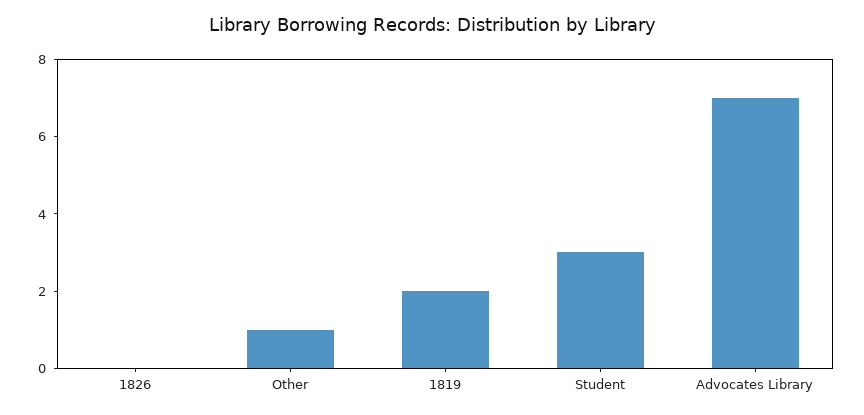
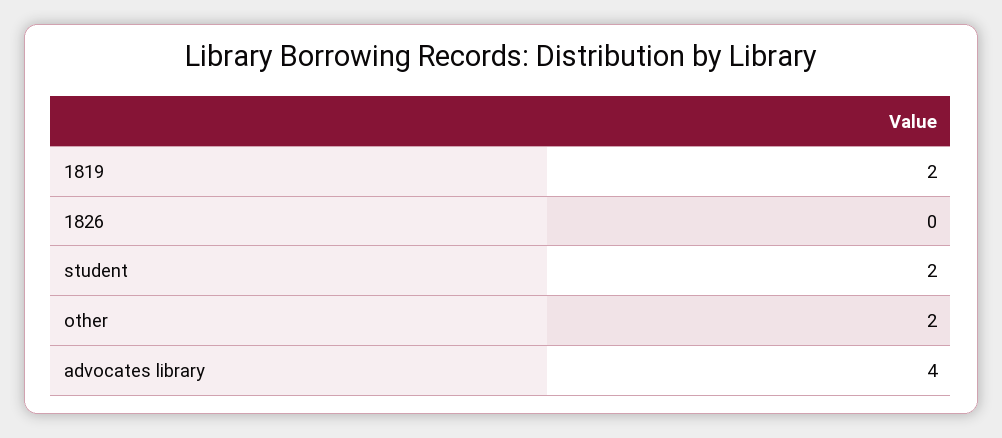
  {
    "1826": 0,
-   "Other": 1,
+   "Other": 2,
    "1819": 2,
-   "Student": 3,
+   "Student": 2,
-   "Advocates Library": 7
+   "Advocates Library": 4
  }

